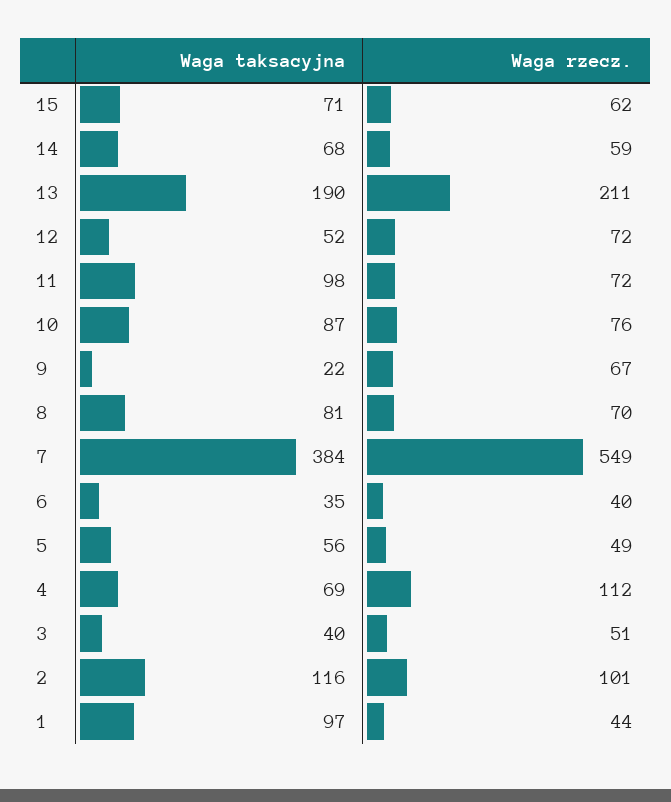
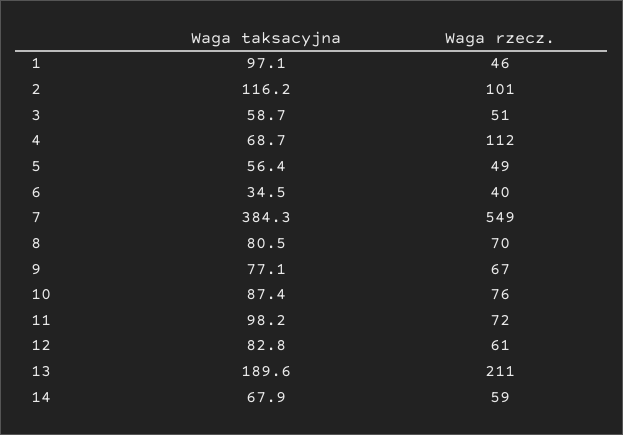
  {
    "Waga taksacyjna": {
-     "15": 71,
      "14": 67.9,
      "13": 189.6,
-     "12": 52,
+     "12": 82.8,
      "11": 98.2,
      "10": 87.4,
-     "9": 22,
+     "9": 77.1,
      "8": 80.5,
      "7": 384.3,
      "6": 34.5,
      "5": 56.4,
      "4": 68.7,
-     "3": 40,
+     "3": 58.7,
      "2": 116.2,
      "1": 97.1
    },
    "Waga rzecz.": {
-     "15": 62,
      "14": 59,
      "13": 211,
-     "12": 72,
+     "12": 61,
      "11": 72,
      "10": 76,
      "9": 67,
      "8": 70,
      "7": 549,
      "6": 40,
      "5": 49,
      "4": 112,
      "3": 51,
      "2": 101,
-     "1": 44
+     "1": 46
    }
  }

